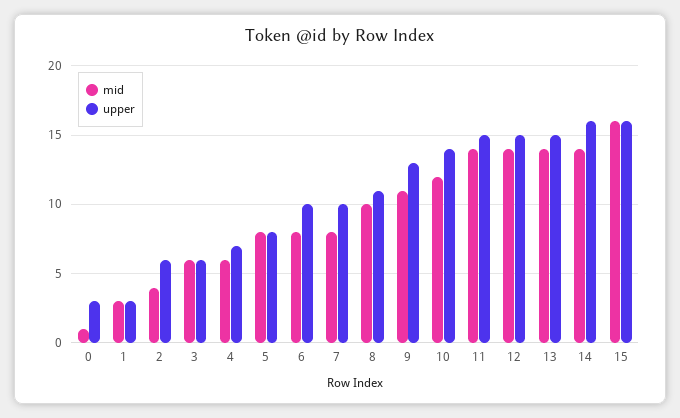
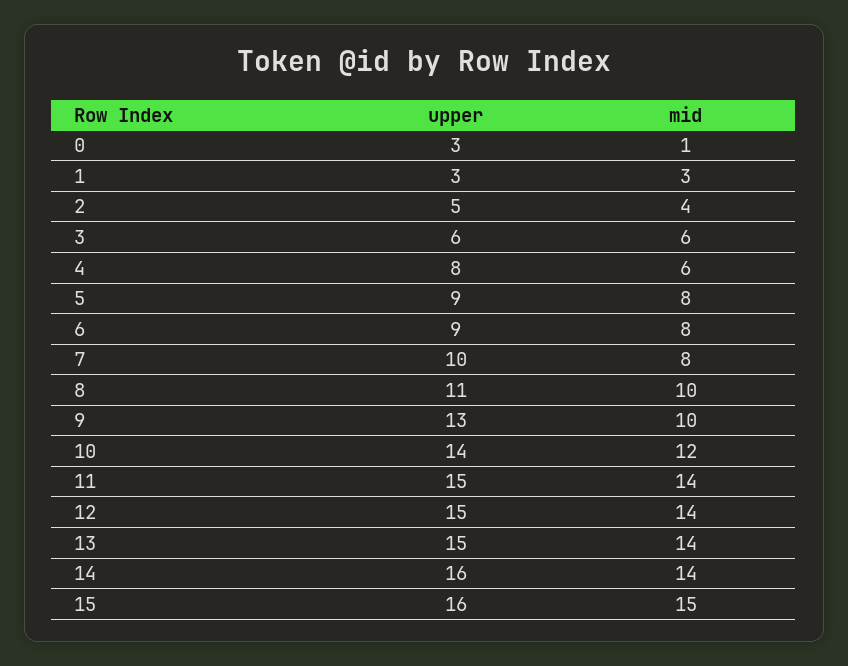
  {
    "mid": {
      "0": 1,
      "1": 3,
      "2": 4,
      "3": 6,
      "4": 6,
      "5": 8,
      "6": 8,
      "7": 8,
      "8": 10,
-     "9": 11,
+     "9": 10,
      "10": 12,
      "11": 14,
      "12": 14,
      "13": 14,
      "14": 14,
-     "15": 16
+     "15": 15
    },
    "upper": {
      "0": 3,
      "1": 3,
-     "2": 6,
+     "2": 5,
      "3": 6,
-     "4": 7,
+     "4": 8,
-     "5": 8,
+     "5": 9,
-     "6": 10,
+     "6": 9,
      "7": 10,
      "8": 11,
      "9": 13,
      "10": 14,
      "11": 15,
      "12": 15,
      "13": 15,
      "14": 16,
      "15": 16
    }
  }

